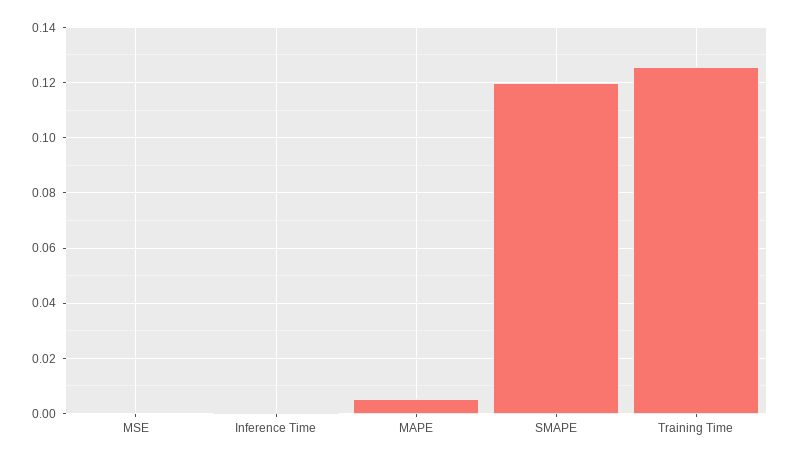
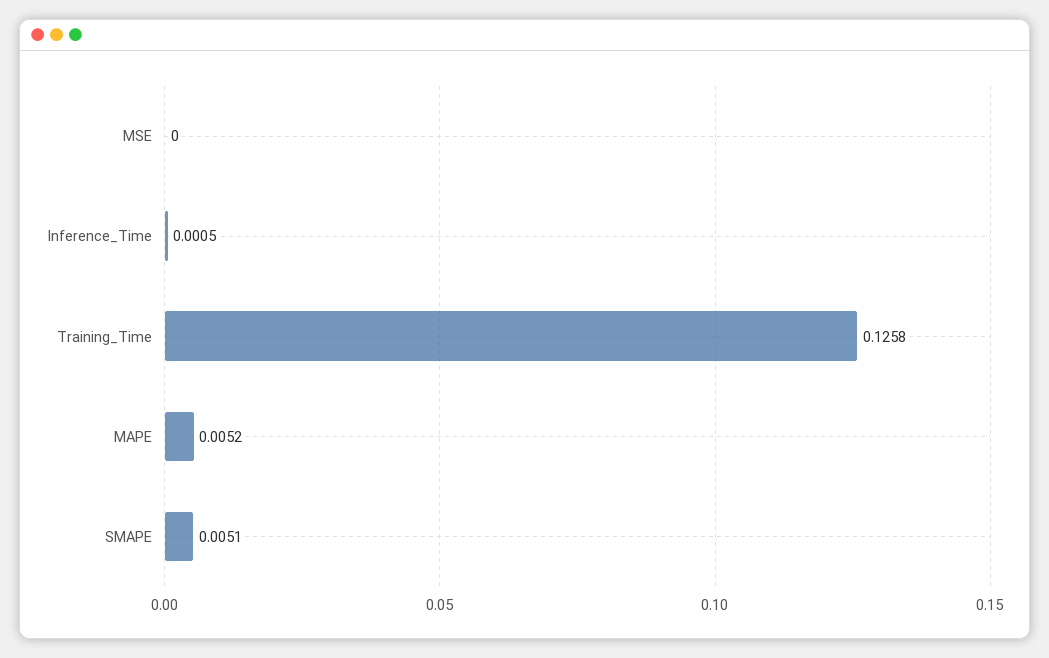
  {
    "MSE": 0,
    "Inference Time": 0.0005,
    "MAPE": 0.0052,
-   "SMAPE": 0.12,
+   "SMAPE": 0.0051,
    "Training Time": 0.1258
  }

